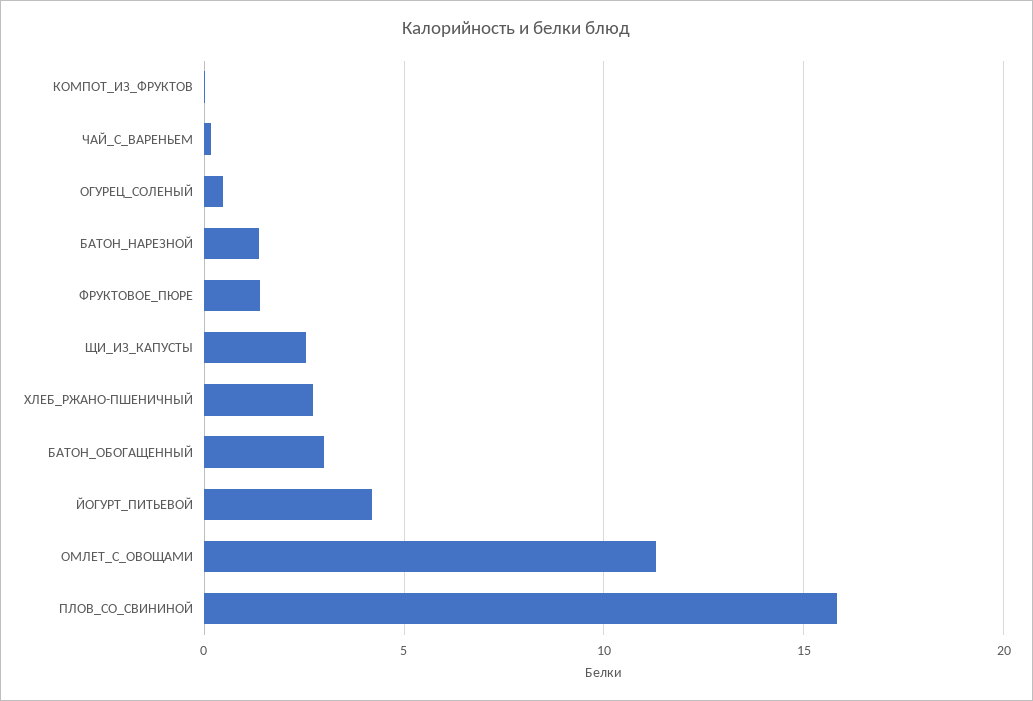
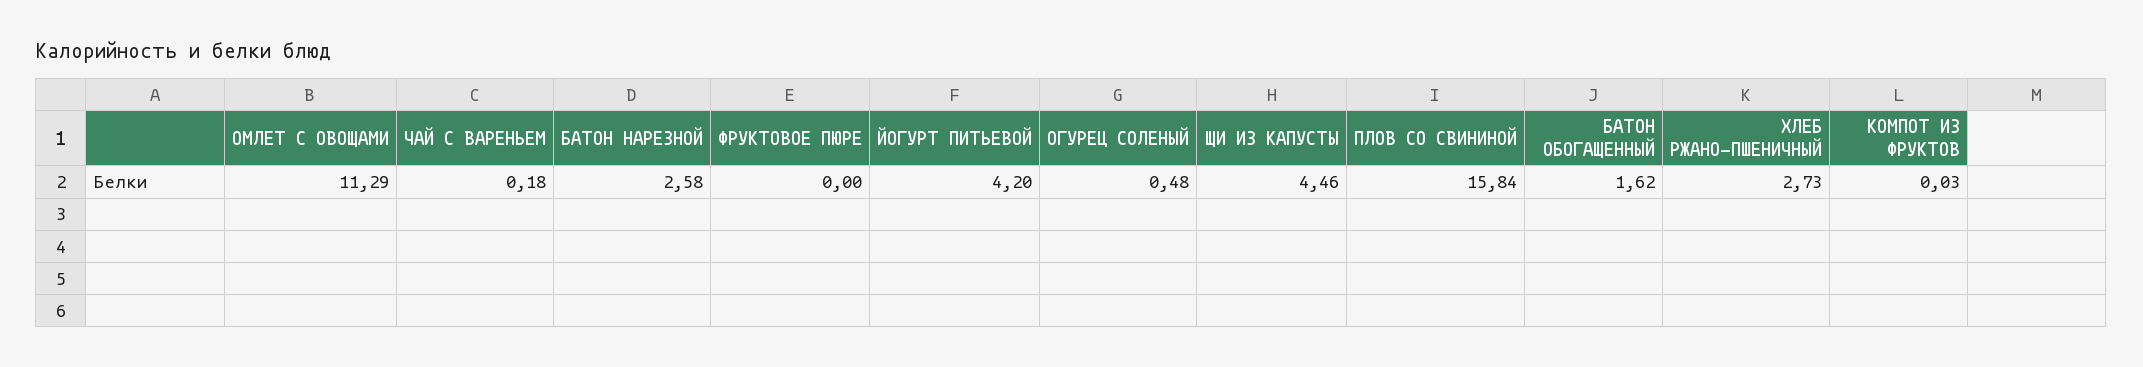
  {
    "КОМПОТ_ИЗ_ФРУКТОВ": 0.03,
    "ЧАЙ_С_ВАРЕНЬЕМ": 0.18,
    "ОГУРЕЦ_СОЛЕНЫЙ": 0.48,
-   "БАТОН_НАРЕЗНОЙ": 1.5,
+   "БАТОН_НАРЕЗНОЙ": 2.58,
-   "ФРУКТОВОЕ_ПЮРЕ": 1.5,
+   "ФРУКТОВОЕ_ПЮРЕ": 0,
-   "ЩИ_ИЗ_КАПУСТЫ": 2.5,
+   "ЩИ_ИЗ_КАПУСТЫ": 4.46,
    "ХЛЕБ_РЖАНО-ПШЕНИЧНЫЙ": 2.73,
-   "БАТОН_ОБОГАЩЕННЫЙ": 3,
+   "БАТОН_ОБОГАЩЕННЫЙ": 1.62,
    "ЙОГУРТ_ПИТЬЕВОЙ": 4.2,
    "ОМЛЕТ_С_ОВОЩАМИ": 11.29,
    "ПЛОВ_СО_СВИНИНОЙ": 15.84
  }

